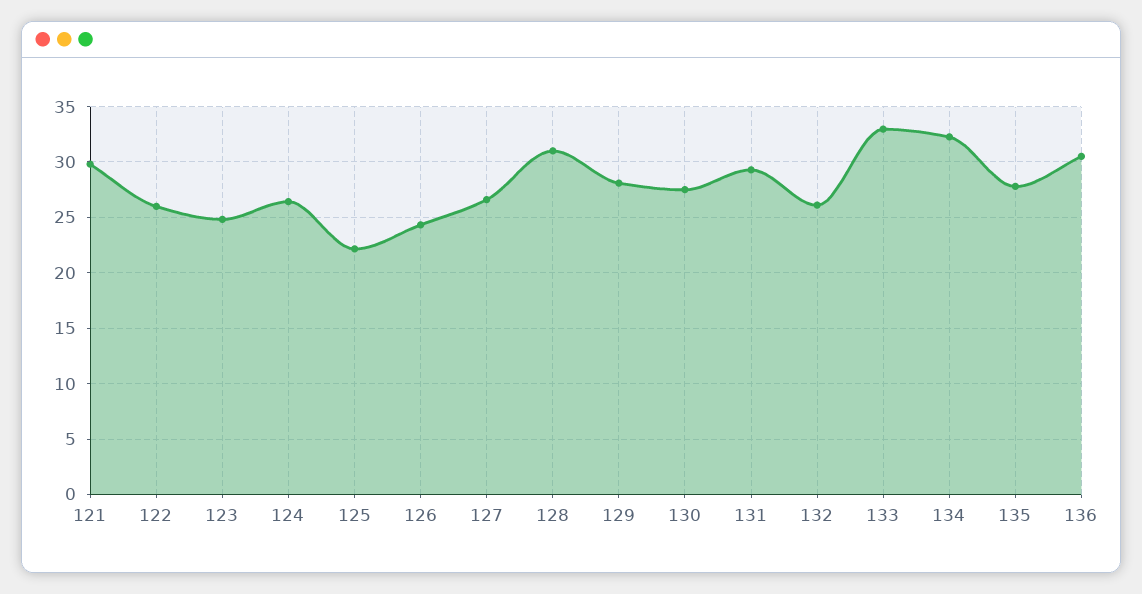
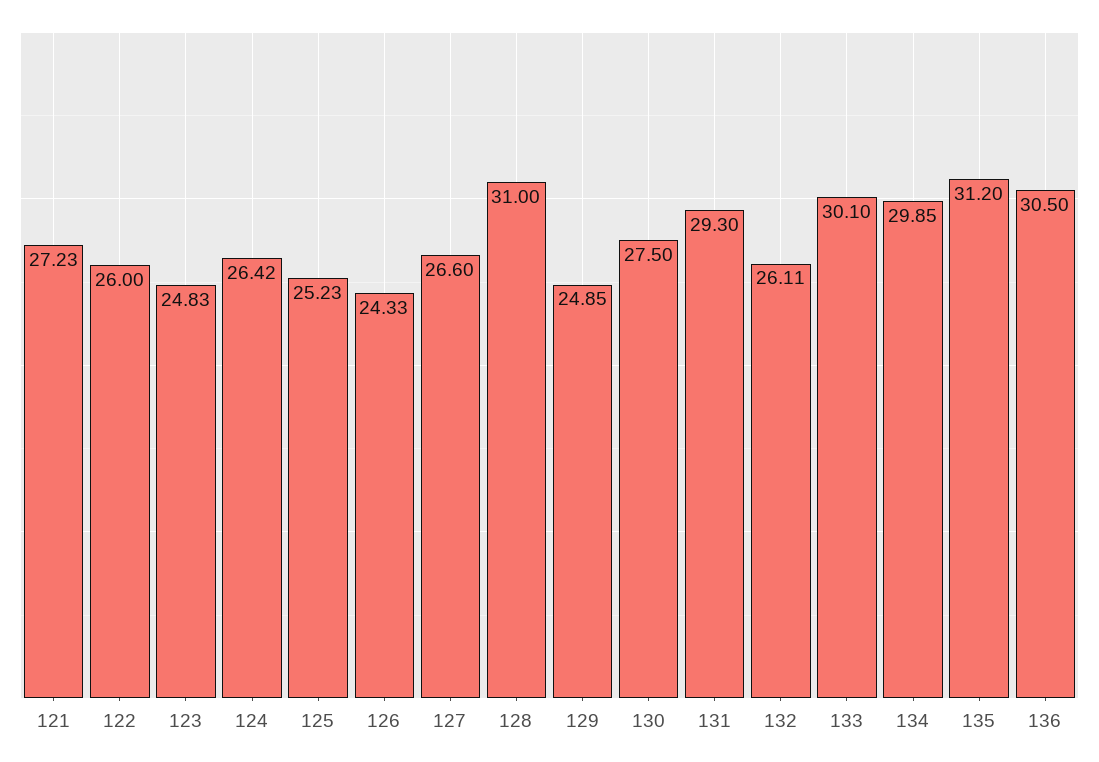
  {
-   "121": 30,
+   "121": 27.23,
    "122": 26,
    "123": 24.83,
    "124": 26.42,
-   "125": 22,
+   "125": 25.23,
    "126": 24.33,
    "127": 26.6,
    "128": 31,
-   "129": 28,
+   "129": 24.85,
    "130": 27.5,
    "131": 29.3,
    "132": 26.11,
-   "133": 33,
+   "133": 30.1,
-   "134": 32,
+   "134": 29.85,
-   "135": 28,
+   "135": 31.2,
    "136": 30.5
  }

